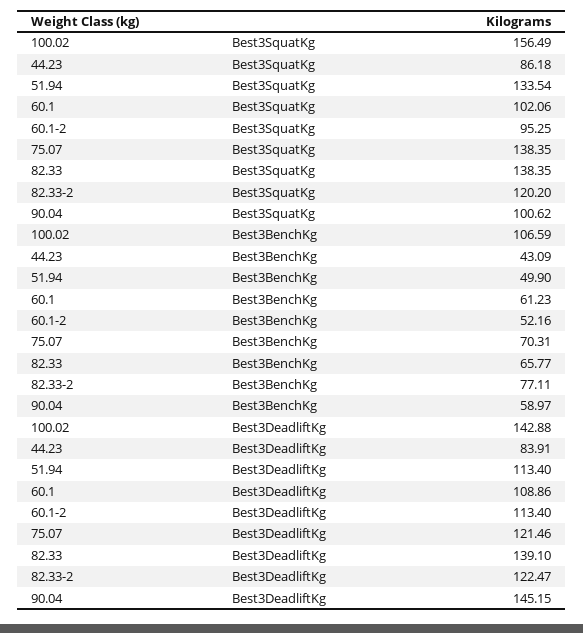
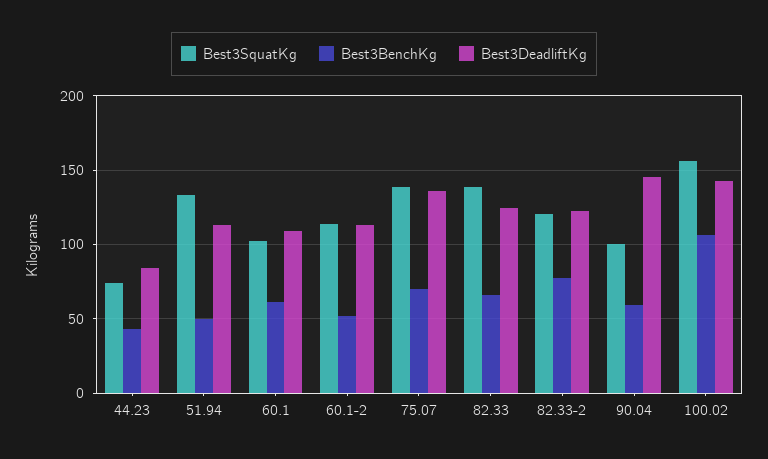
  {
    "Best3SquatKg": {
      "100.02": 156.49,
-     "44.23": 86.18,
+     "44.23": 75,
      "51.94": 133.54,
      "60.1": 102.06,
-     "60.1-2": 95.25,
+     "60.1-2": 115,
      "75.07": 138.35,
      "82.33": 138.35,
      "82.33-2": 120.2,
      "90.04": 100.62
    },
    "Best3BenchKg": {
      "100.02": 106.59,
      "44.23": 43.09,
      "51.94": 49.9,
      "60.1": 61.23,
      "60.1-2": 52.16,
      "75.07": 70.31,
      "82.33": 65.77,
      "82.33-2": 77.11,
      "90.04": 58.97
    },
    "Best3DeadliftKg": {
      "100.02": 142.88,
      "44.23": 83.91,
      "51.94": 113.4,
      "60.1": 108.86,
      "60.1-2": 113.4,
-     "75.07": 121.46,
+     "75.07": 135,
-     "82.33": 139.1,
+     "82.33": 125,
      "82.33-2": 122.47,
      "90.04": 145.15
    }
  }

